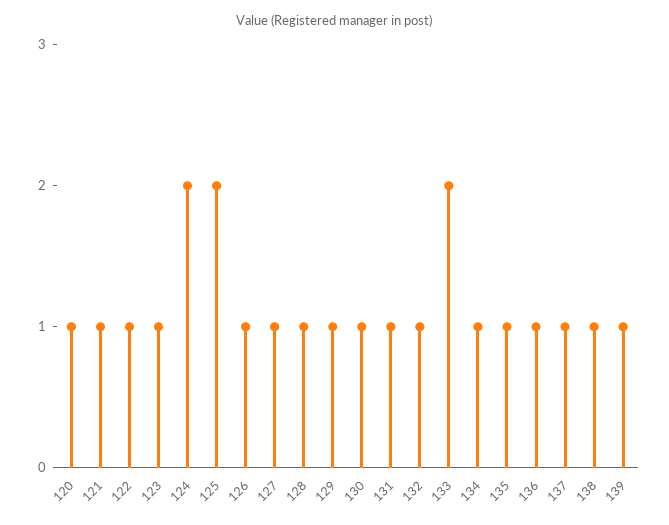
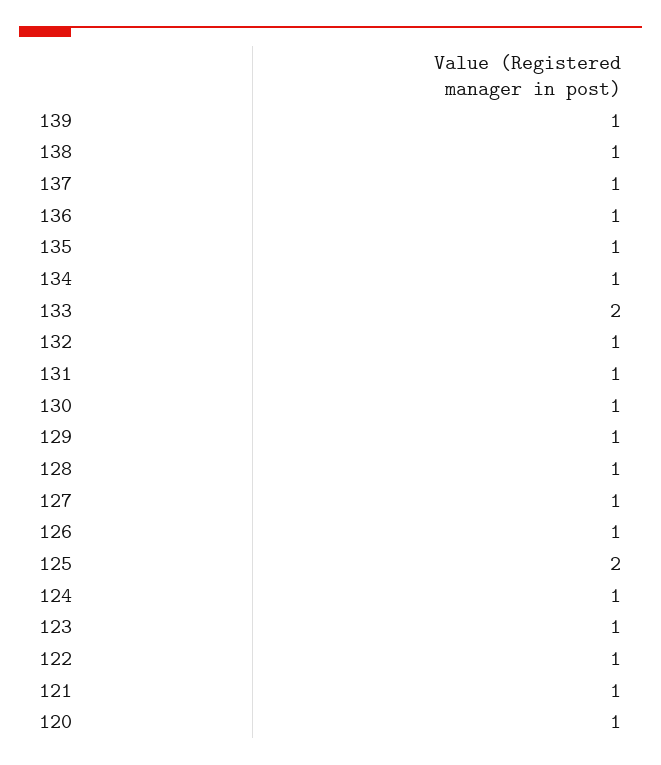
  {
    "120": 1,
    "121": 1,
    "122": 1,
    "123": 1,
-   "124": 2,
+   "124": 1,
    "125": 2,
    "126": 1,
    "127": 1,
    "128": 1,
    "129": 1,
    "130": 1,
    "131": 1,
    "132": 1,
    "133": 2,
    "134": 1,
    "135": 1,
    "136": 1,
    "137": 1,
    "138": 1,
    "139": 1
  }

